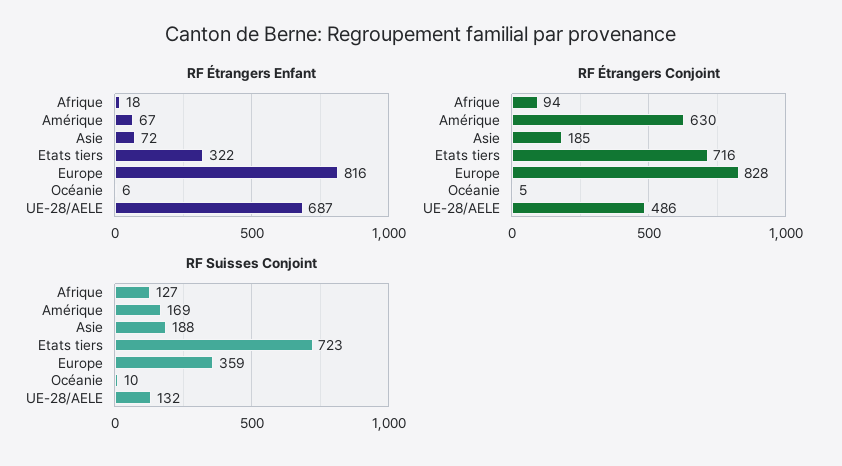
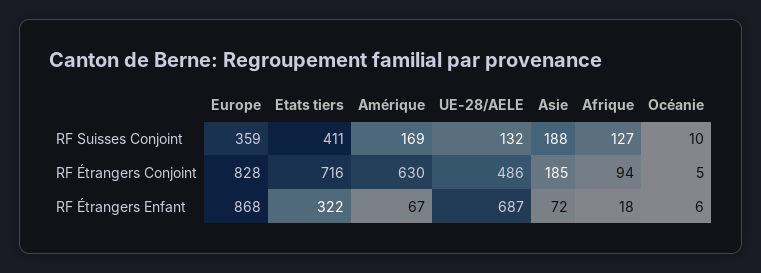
  {
    "RF Étrangers Enfant": {
      "Afrique": 18,
      "Amérique": 67,
      "Asie": 72,
      "Etats tiers": 322,
-     "Europe": 816,
+     "Europe": 868,
      "Océanie": 6,
      "UE-28/AELE": 687
    },
    "RF Étrangers Conjoint": {
      "Afrique": 94,
      "Amérique": 630,
      "Asie": 185,
      "Etats tiers": 716,
      "Europe": 828,
      "Océanie": 5,
      "UE-28/AELE": 486
    },
    "RF Suisses Conjoint": {
      "Afrique": 127,
      "Amérique": 169,
      "Asie": 188,
-     "Etats tiers": 723,
+     "Etats tiers": 411,
      "Europe": 359,
      "Océanie": 10,
      "UE-28/AELE": 132
    }
  }

